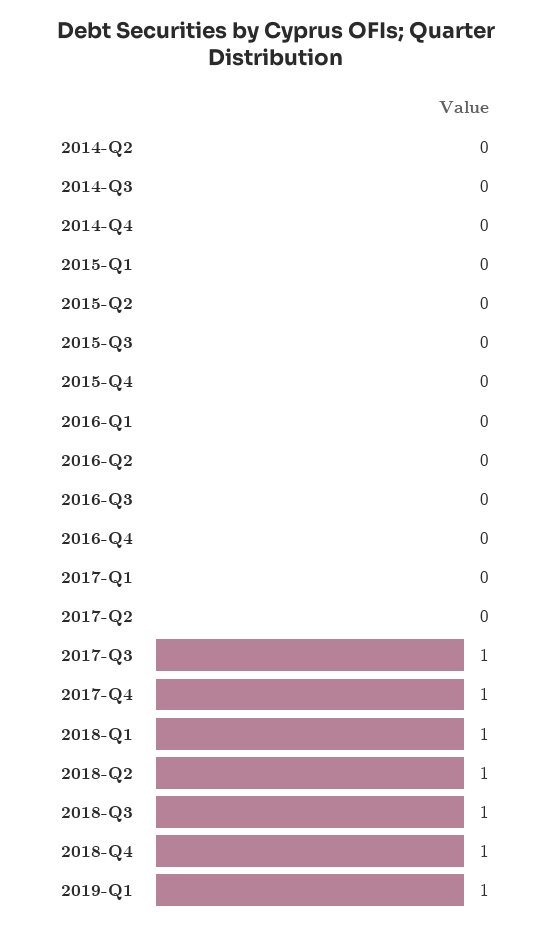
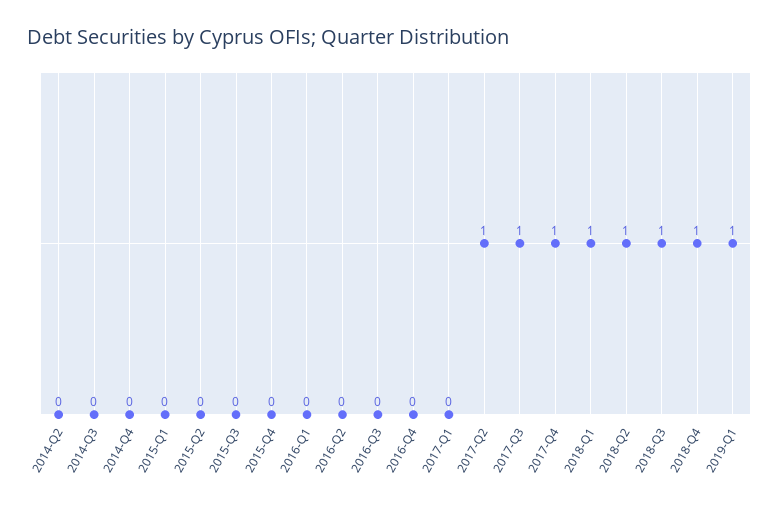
  {
    "2014-Q2": 0,
    "2014-Q3": 0,
    "2014-Q4": 0,
    "2015-Q1": 0,
    "2015-Q2": 0,
    "2015-Q3": 0,
    "2015-Q4": 0,
    "2016-Q1": 0,
    "2016-Q2": 0,
    "2016-Q3": 0,
    "2016-Q4": 0,
    "2017-Q1": 0,
-   "2017-Q2": 0,
+   "2017-Q2": 1,
    "2017-Q3": 1,
    "2017-Q4": 1,
    "2018-Q1": 1,
    "2018-Q2": 1,
    "2018-Q3": 1,
    "2018-Q4": 1,
    "2019-Q1": 1
  }

